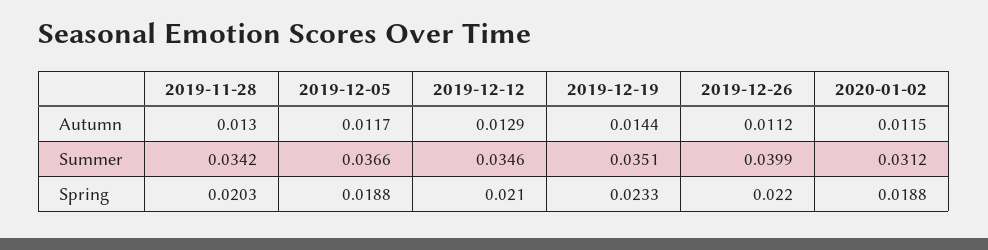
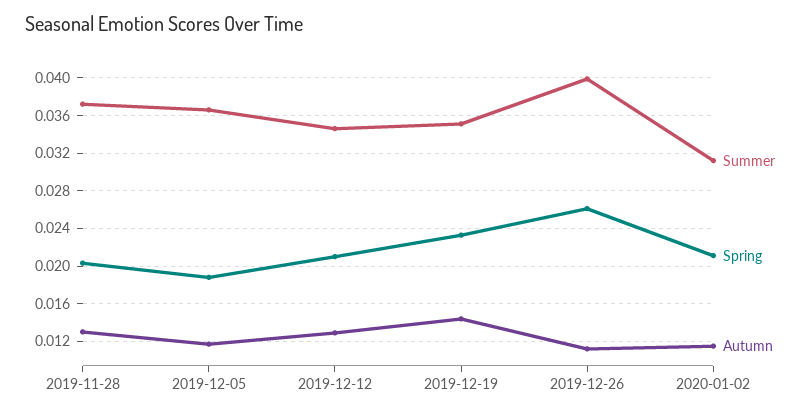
  {
    "Autumn": {
      "2019-11-28": 0.013,
      "2019-12-05": 0.0117,
      "2019-12-12": 0.0129,
      "2019-12-19": 0.0144,
      "2019-12-26": 0.0112,
      "2020-01-02": 0.0115
    },
    "Summer": {
-     "2019-11-28": 0.0342,
+     "2019-11-28": 0.037,
      "2019-12-05": 0.0366,
      "2019-12-12": 0.0346,
      "2019-12-19": 0.0351,
      "2019-12-26": 0.0399,
      "2020-01-02": 0.0312
    },
    "Spring": {
      "2019-11-28": 0.0203,
      "2019-12-05": 0.0188,
      "2019-12-12": 0.021,
      "2019-12-19": 0.0233,
-     "2019-12-26": 0.022,
+     "2019-12-26": 0.026,
-     "2020-01-02": 0.0188
+     "2020-01-02": 0.021
    }
  }

